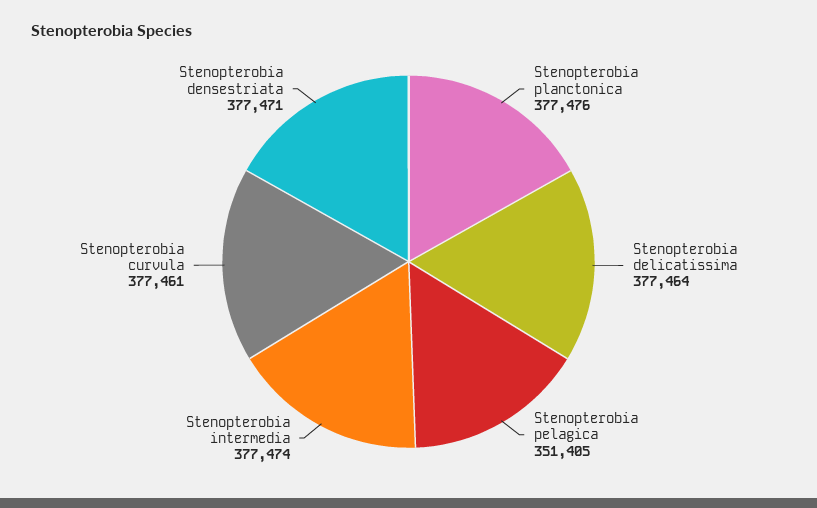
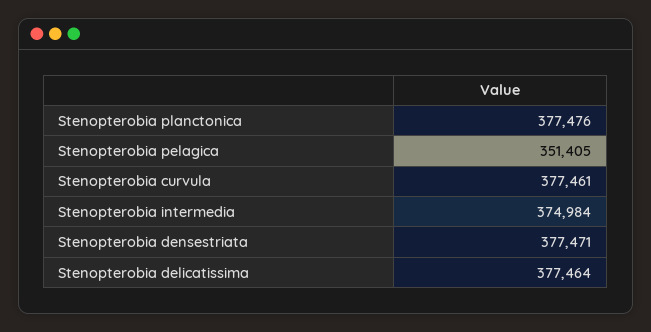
  {
    "Stenopterobia planctonica": 377476,
    "Stenopterobia delicatissima": 377464,
    "Stenopterobia pelagica": 351405,
-   "Stenopterobia intermedia": 377474,
+   "Stenopterobia intermedia": 374984,
    "Stenopterobia curvula": 377461,
    "Stenopterobia densestriata": 377471
  }

